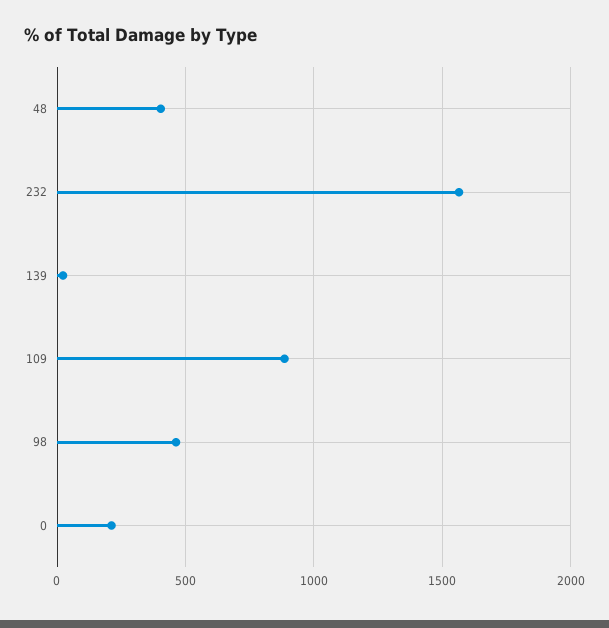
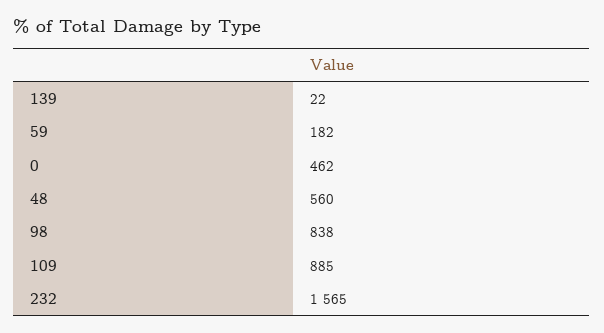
  {
-   "48": 400,
+   "48": 560,
    "232": 1565,
    "139": 22,
    "109": 885,
-   "98": 450,
+   "98": 838,
-   "0": 200
+   "0": 462,
+   "59": 182
  }

